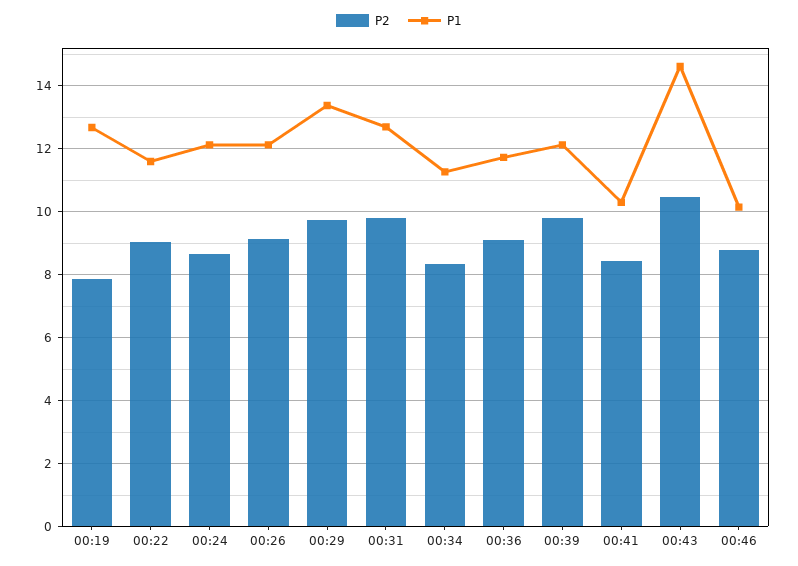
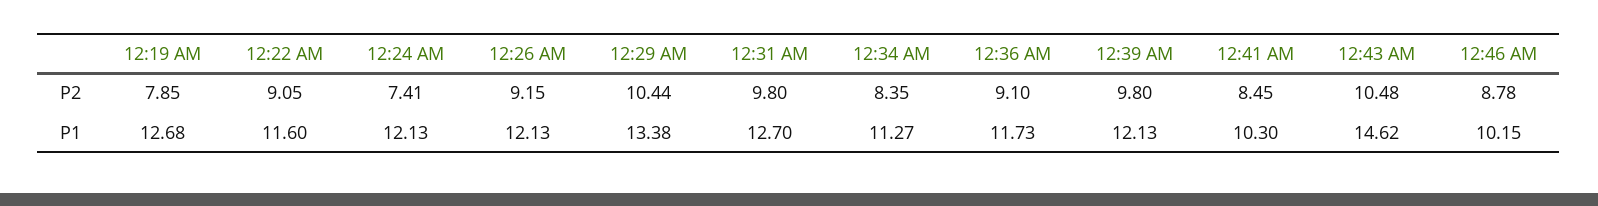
  {
    "P2": {
      "00:19": 7.85,
      "00:22": 9.05,
-     "00:24": 8.6,
+     "00:24": 7.41,
      "00:26": 9.15,
-     "00:29": 9.8,
+     "00:29": 10.44,
      "00:31": 9.8,
      "00:34": 8.35,
      "00:36": 9.1,
      "00:39": 9.8,
      "00:41": 8.45,
      "00:43": 10.48,
      "00:46": 8.78
    },
    "P1": {
      "00:19": 12.68,
      "00:22": 11.6,
      "00:24": 12.13,
      "00:26": 12.13,
      "00:29": 13.38,
      "00:31": 12.7,
      "00:34": 11.27,
      "00:36": 11.73,
      "00:39": 12.13,
      "00:41": 10.3,
      "00:43": 14.62,
      "00:46": 10.15
    }
  }

